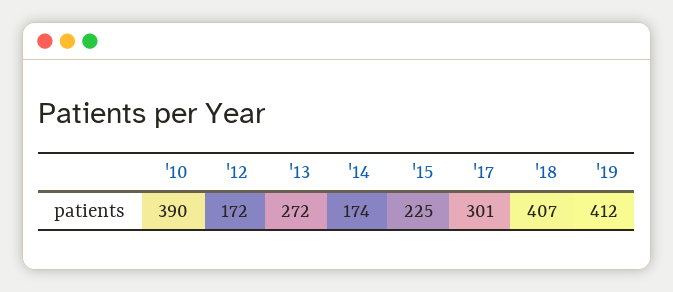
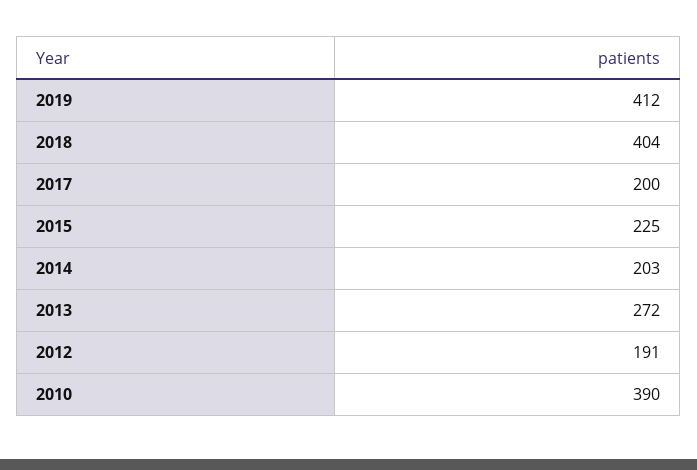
  {
    "'10": 390,
-   "'12": 172,
+   "'12": 191,
    "'13": 272,
-   "'14": 174,
+   "'14": 203,
    "'15": 225,
-   "'17": 301,
+   "'17": 200,
-   "'18": 407,
+   "'18": 404,
    "'19": 412
  }

